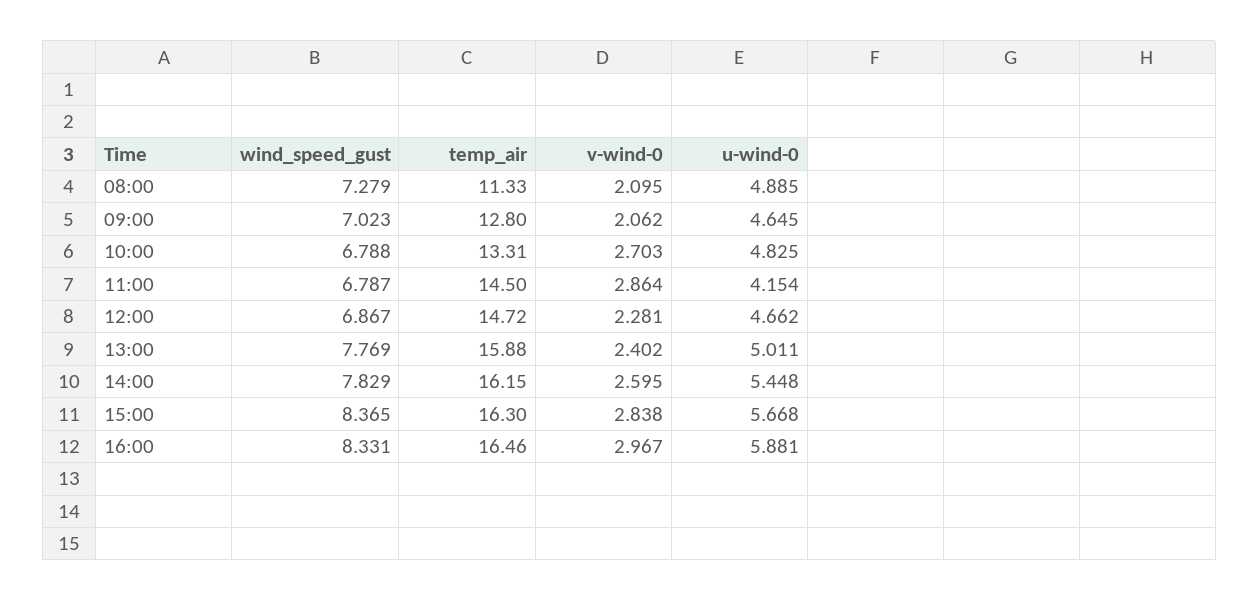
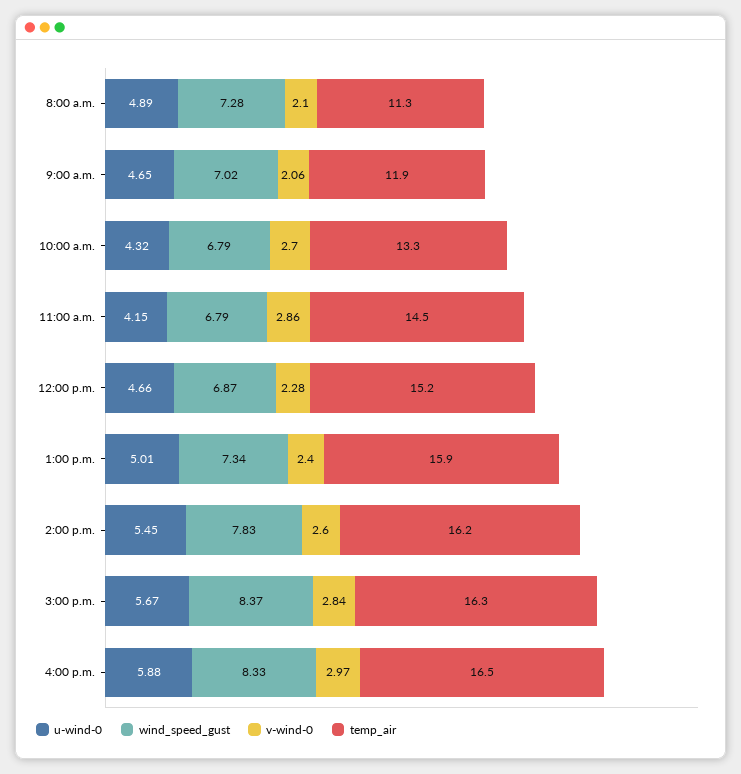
  {
    "wind_speed_gust": {
      "08:00": 7.279,
      "09:00": 7.023,
      "10:00": 6.788,
      "11:00": 6.787,
      "12:00": 6.867,
-     "13:00": 7.769,
+     "13:00": 7.34,
      "14:00": 7.829,
      "15:00": 8.365,
      "16:00": 8.331
    },
    "temp_air": {
      "08:00": 11.33,
-     "09:00": 12.8,
+     "09:00": 11.9,
      "10:00": 13.31,
      "11:00": 14.5,
-     "12:00": 14.72,
+     "12:00": 15.2,
      "13:00": 15.88,
      "14:00": 16.15,
      "15:00": 16.3,
      "16:00": 16.46
    },
    "v-wind-0": {
      "08:00": 2.095,
      "09:00": 2.062,
      "10:00": 2.703,
      "11:00": 2.864,
      "12:00": 2.281,
      "13:00": 2.402,
      "14:00": 2.595,
      "15:00": 2.838,
      "16:00": 2.967
    },
    "u-wind-0": {
      "08:00": 4.885,
      "09:00": 4.645,
-     "10:00": 4.825,
+     "10:00": 4.32,
      "11:00": 4.154,
      "12:00": 4.662,
      "13:00": 5.011,
      "14:00": 5.448,
      "15:00": 5.668,
      "16:00": 5.881
    }
  }

